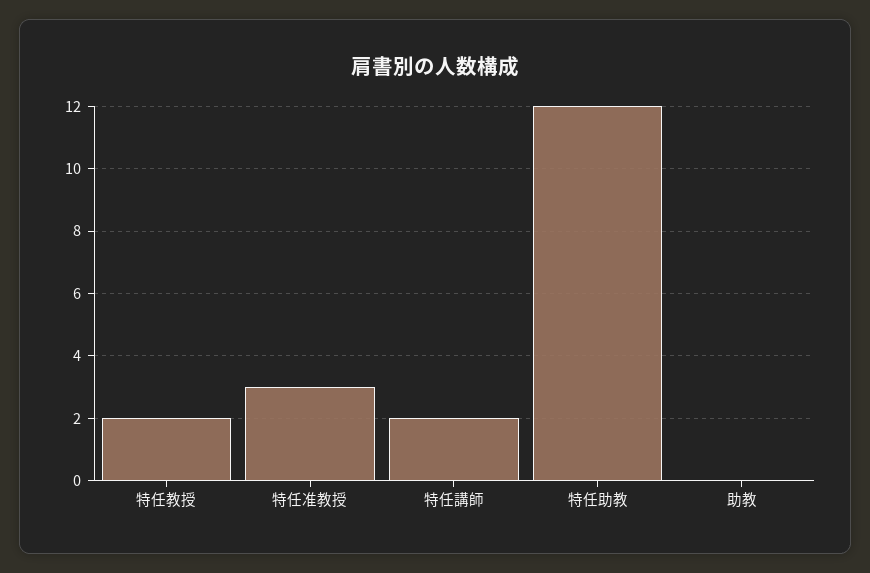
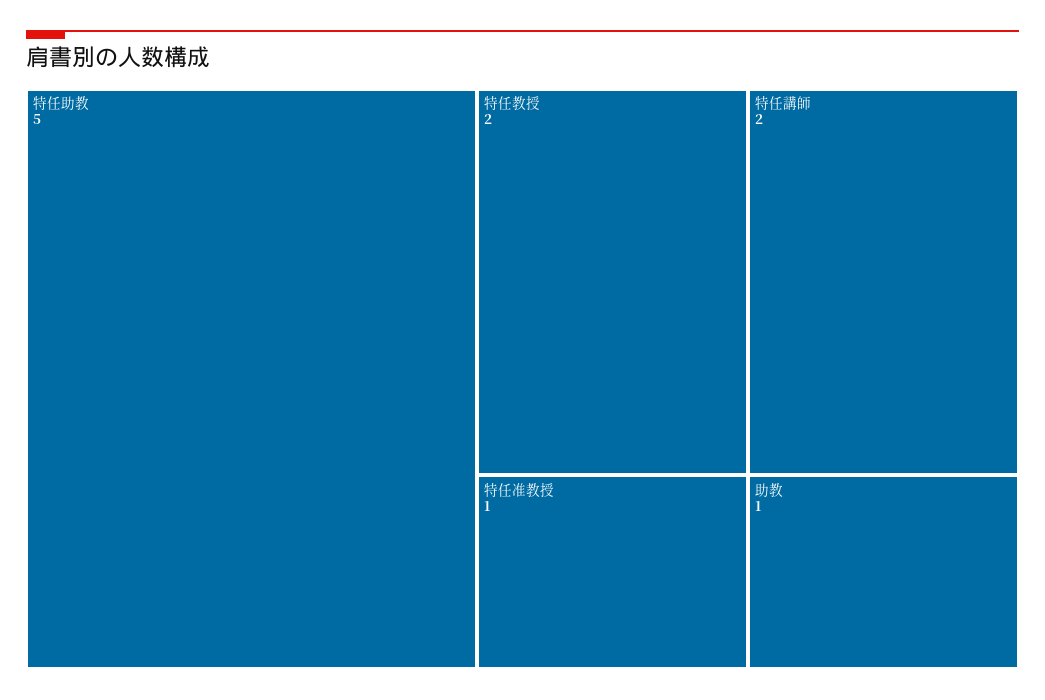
  {
    "特任教授": 2,
-   "特任准教授": 3,
+   "特任准教授": 1,
    "特任講師": 2,
-   "特任助教": 12,
+   "特任助教": 5,
-   "助教": 0
+   "助教": 1
  }

